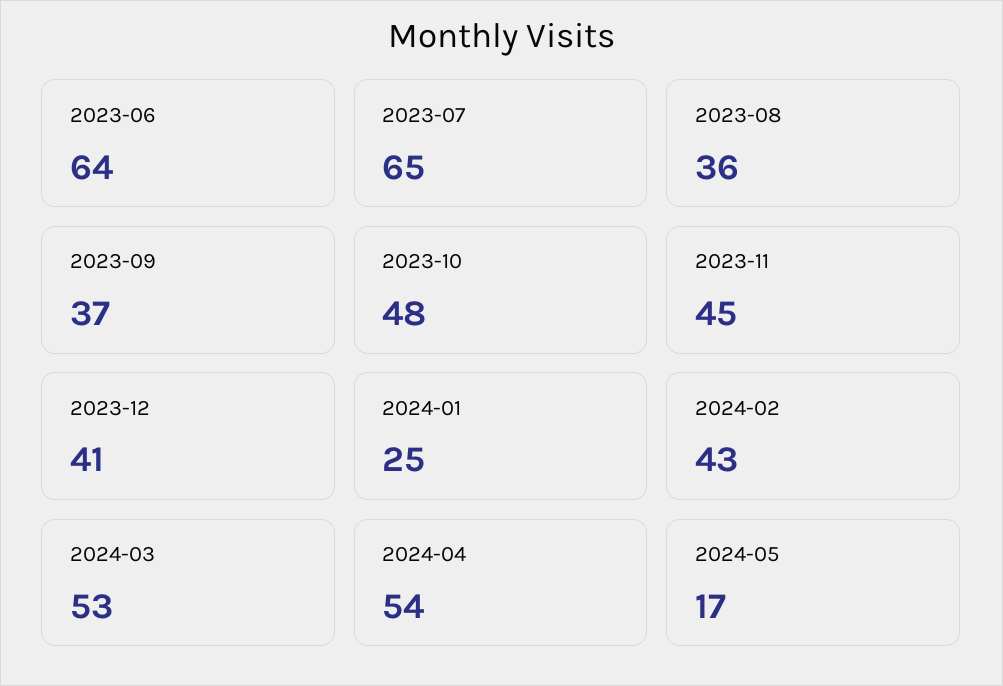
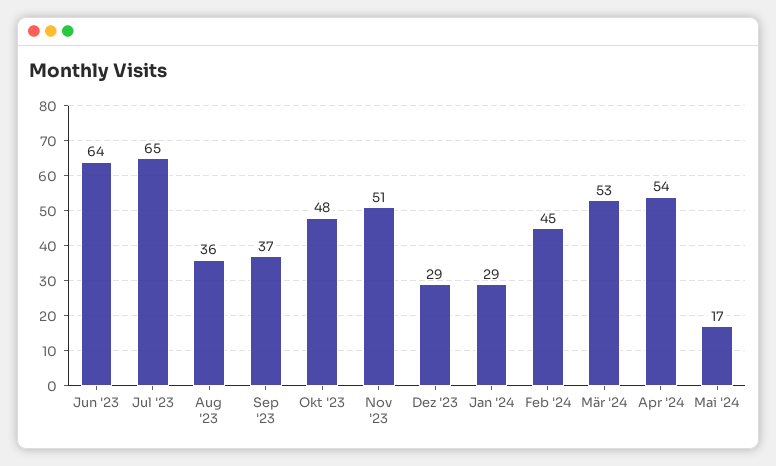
  {
    "2023-06": 64,
    "2023-07": 65,
    "2023-08": 36,
    "2023-09": 37,
    "2023-10": 48,
-   "2023-11": 45,
+   "2023-11": 51,
-   "2023-12": 41,
+   "2023-12": 29,
-   "2024-01": 25,
+   "2024-01": 29,
-   "2024-02": 43,
+   "2024-02": 45,
    "2024-03": 53,
    "2024-04": 54,
    "2024-05": 17
  }

